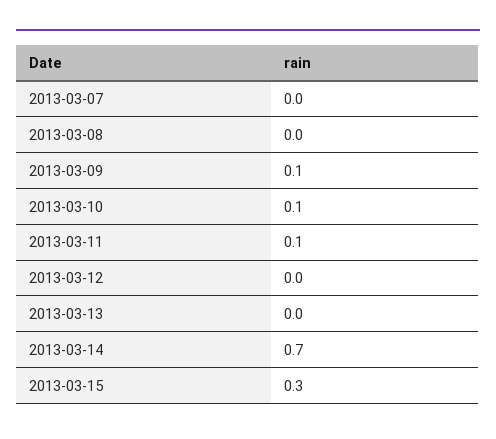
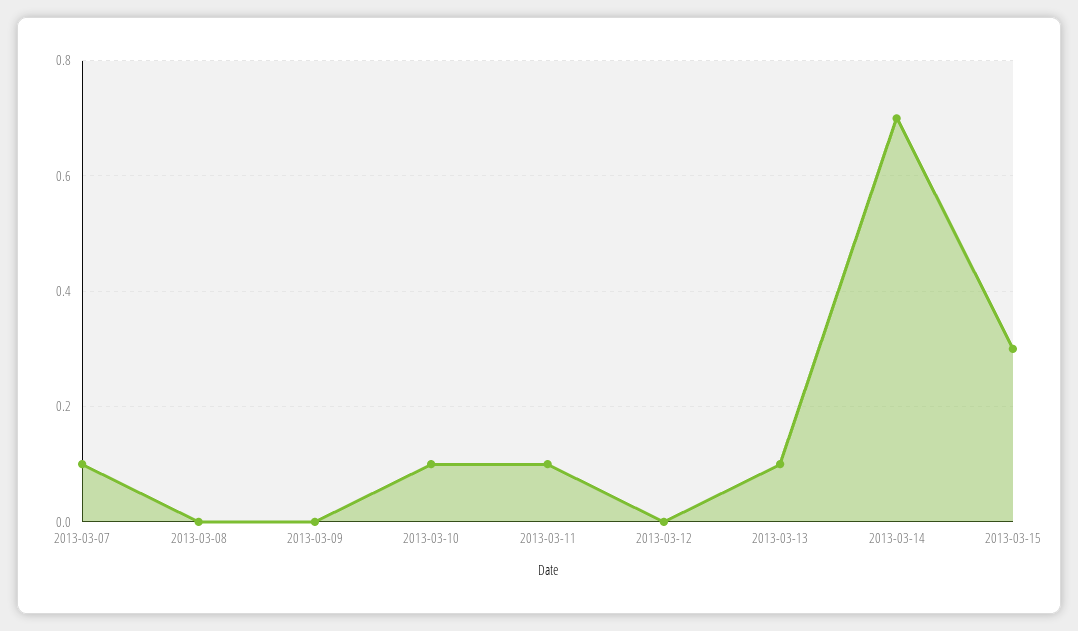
  {
-   "2013-03-07": 0,
+   "2013-03-07": 0.1,
    "2013-03-08": 0,
-   "2013-03-09": 0.1,
+   "2013-03-09": 0,
    "2013-03-10": 0.1,
    "2013-03-11": 0.1,
    "2013-03-12": 0,
-   "2013-03-13": 0,
+   "2013-03-13": 0.1,
    "2013-03-14": 0.7,
    "2013-03-15": 0.3
  }

